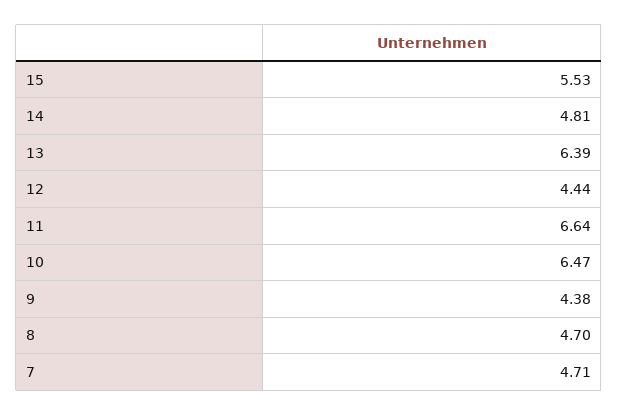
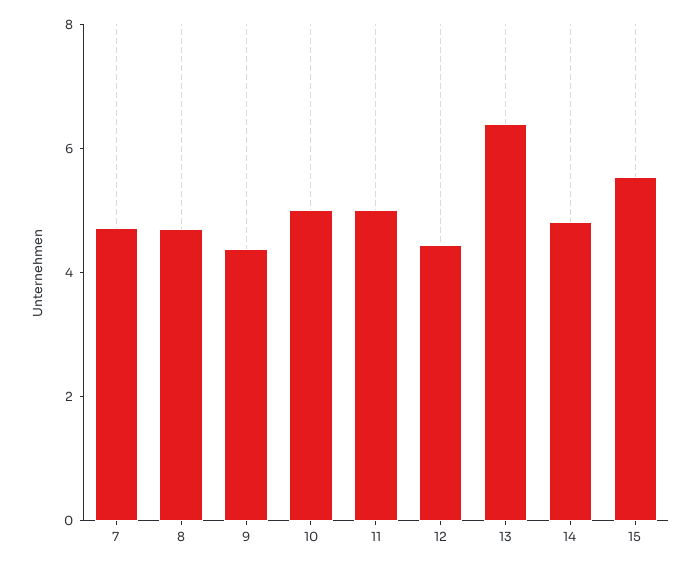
  {
    "15": 5.53,
    "14": 4.81,
    "13": 6.39,
    "12": 4.44,
-   "11": 6.64,
+   "11": 5,
-   "10": 6.47,
+   "10": 5,
    "9": 4.38,
    "8": 4.7,
    "7": 4.71
  }

